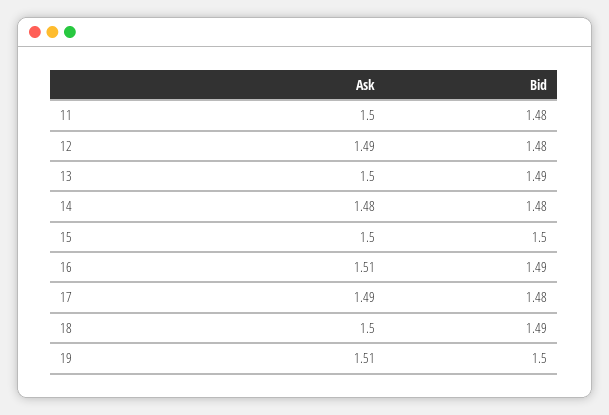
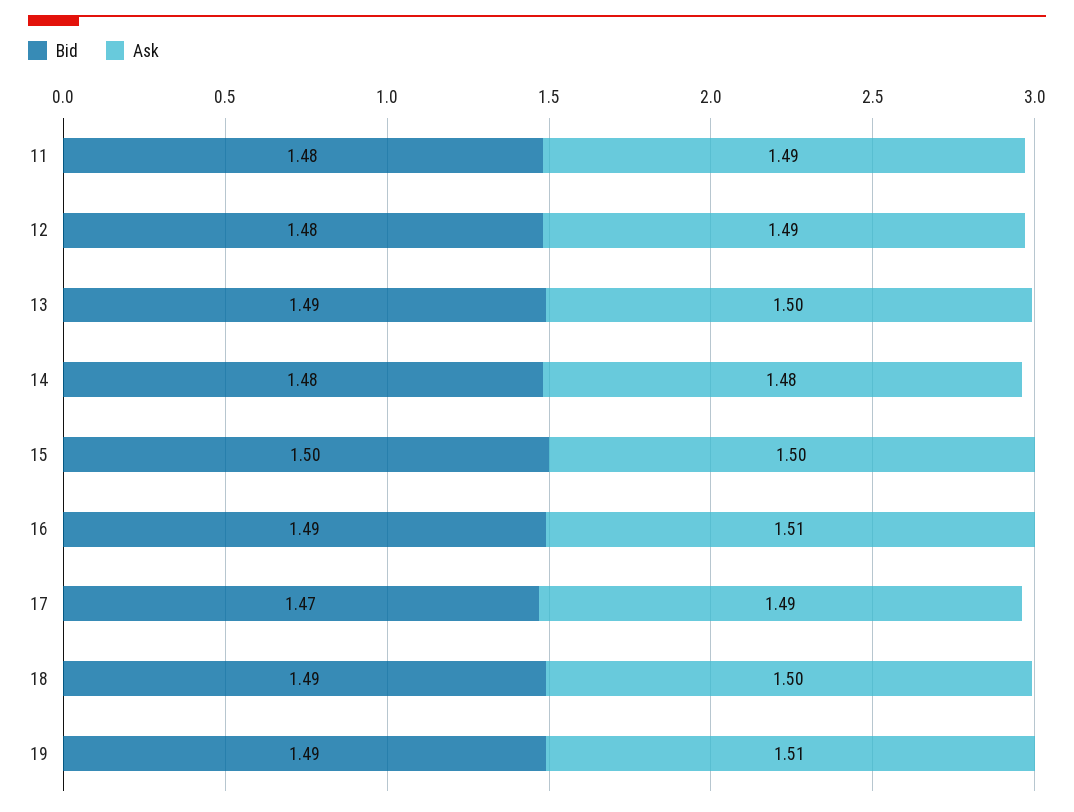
  {
    "Ask": {
-     "11": 1.5,
+     "11": 1.49,
      "12": 1.49,
      "13": 1.5,
      "14": 1.48,
      "15": 1.5,
      "16": 1.51,
      "17": 1.49,
      "18": 1.5,
      "19": 1.51
    },
    "Bid": {
      "11": 1.48,
      "12": 1.48,
      "13": 1.49,
      "14": 1.48,
      "15": 1.5,
      "16": 1.49,
-     "17": 1.48,
+     "17": 1.47,
      "18": 1.49,
-     "19": 1.5
+     "19": 1.49
    }
  }

